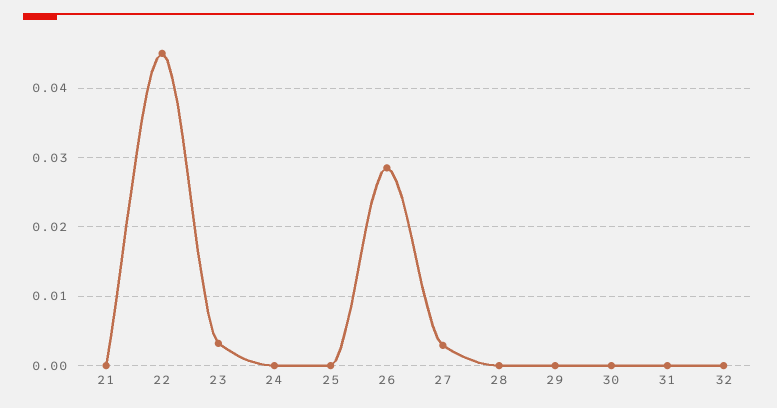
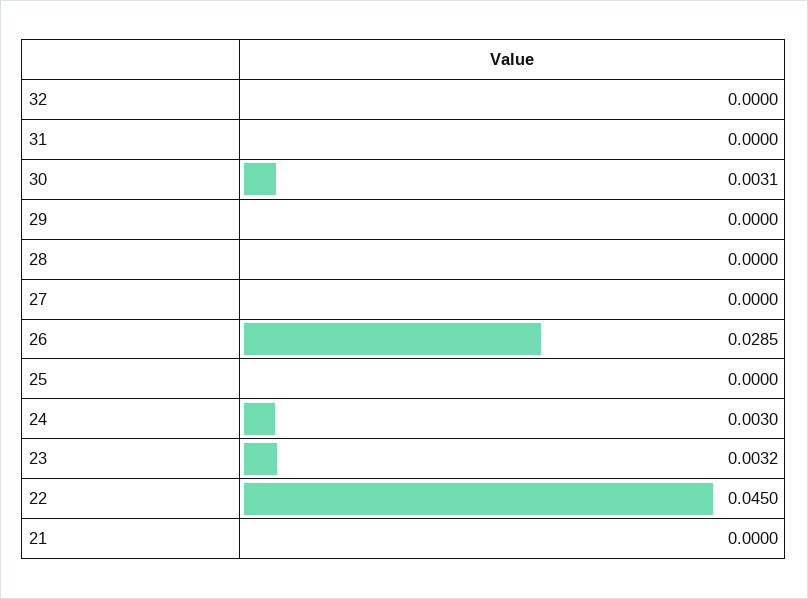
  {
    "21": 0,
    "22": 0.045,
    "23": 0.0032,
-   "24": 0,
+   "24": 0.003,
    "25": 0,
    "26": 0.0285,
-   "27": 0.003,
+   "27": 0,
    "28": 0,
    "29": 0,
-   "30": 0,
+   "30": 0.0031,
    "31": 0,
    "32": 0
  }

